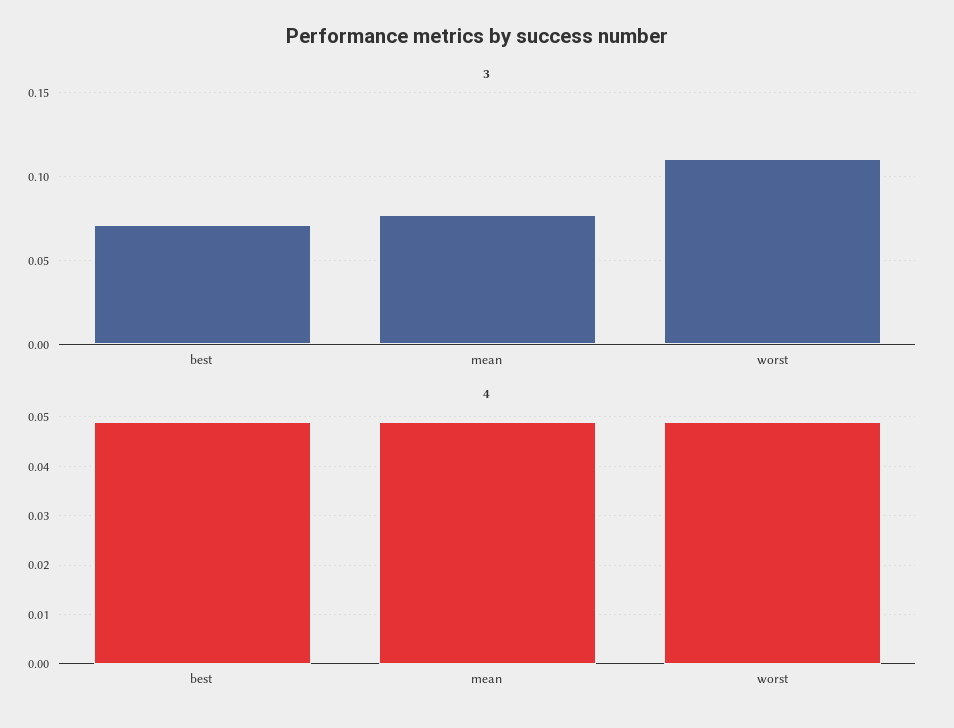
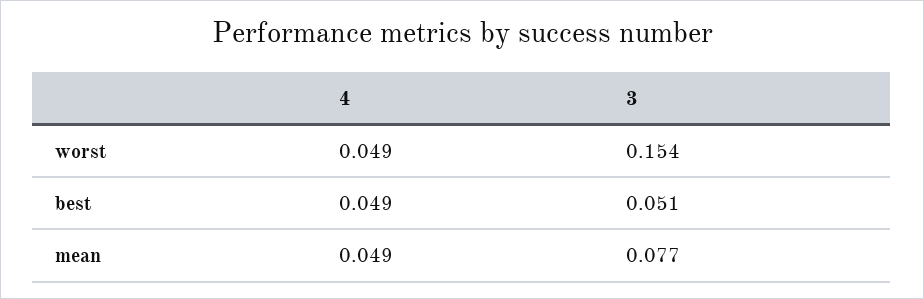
  {
    "3": {
-     "best": 0.07,
+     "best": 0.051,
      "mean": 0.077,
-     "worst": 0.11
+     "worst": 0.154
    },
    "4": {
      "best": 0.049,
      "mean": 0.049,
      "worst": 0.049
    }
  }

